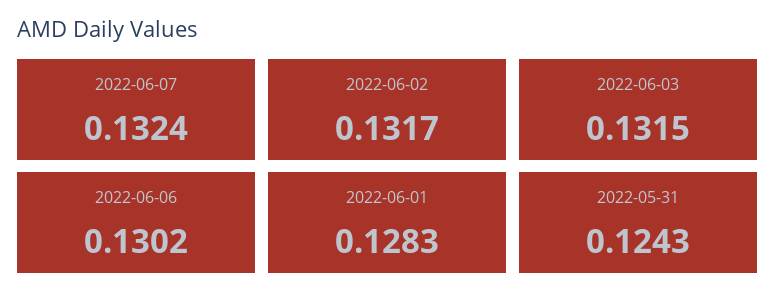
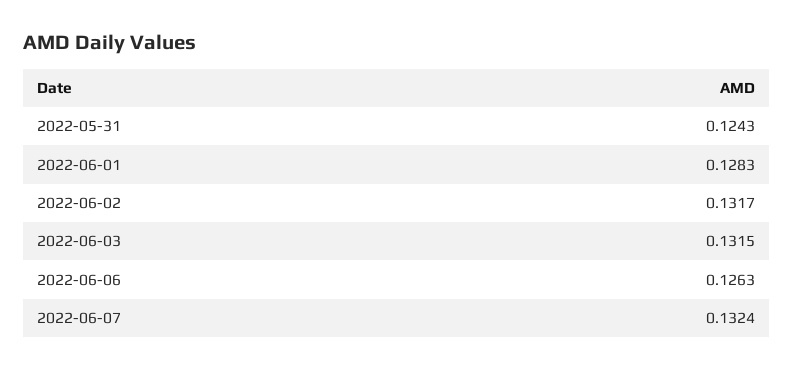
  {
    "2022-06-07": 0.1324,
    "2022-06-02": 0.1317,
    "2022-06-03": 0.1315,
-   "2022-06-06": 0.1302,
+   "2022-06-06": 0.1263,
    "2022-06-01": 0.1283,
    "2022-05-31": 0.1243
  }

